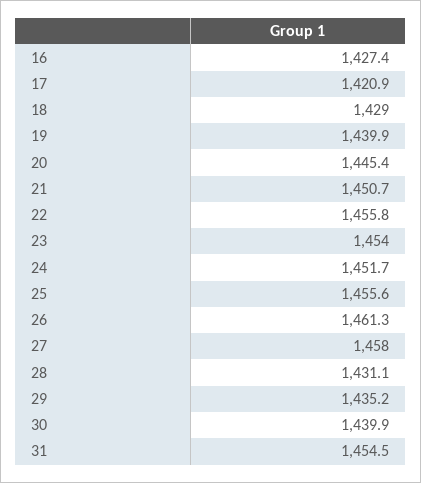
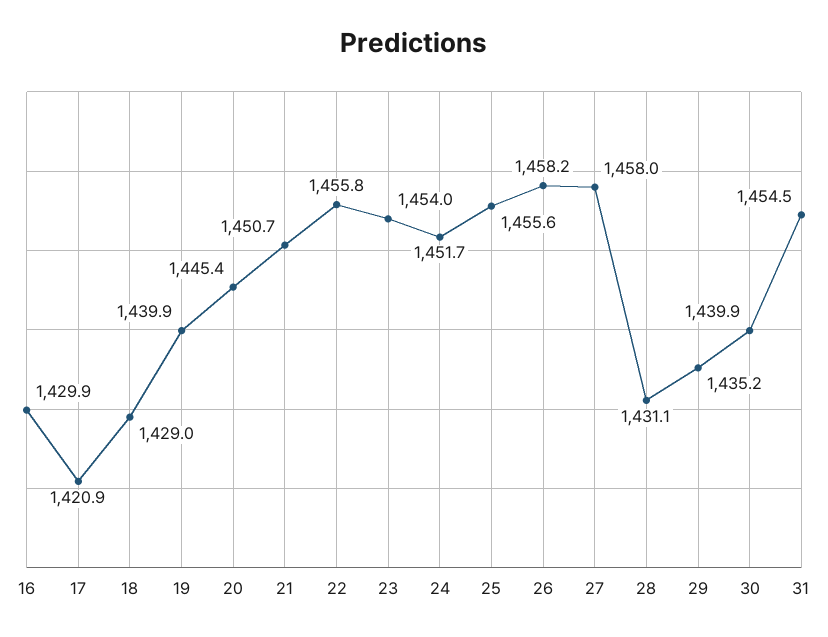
  {
-   "16": 1427.4,
+   "16": 1429.9,
    "17": 1420.9,
    "18": 1429,
    "19": 1439.9,
    "20": 1445.4,
    "21": 1450.7,
    "22": 1455.8,
    "23": 1454,
    "24": 1451.7,
    "25": 1455.6,
-   "26": 1461.3,
+   "26": 1458.2,
    "27": 1458,
    "28": 1431.1,
    "29": 1435.2,
    "30": 1439.9,
    "31": 1454.5
  }

